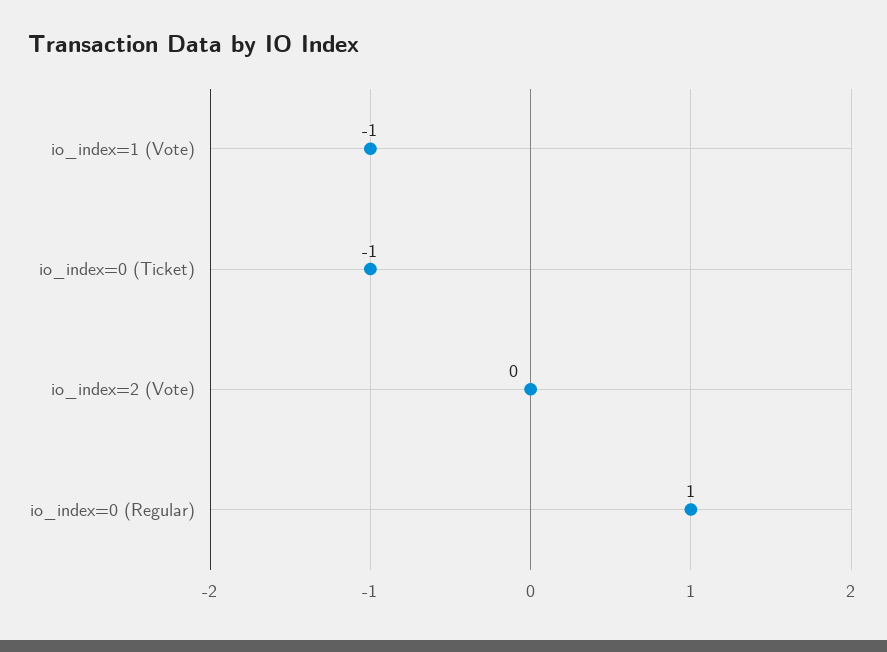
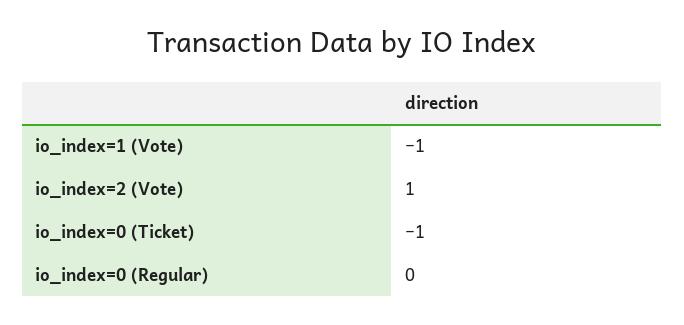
  {
    "io_index=1 (Vote)": -1,
    "io_index=0 (Ticket)": -1,
-   "io_index=2 (Vote)": 0,
+   "io_index=2 (Vote)": 1,
-   "io_index=0 (Regular)": 1
+   "io_index=0 (Regular)": 0
  }

